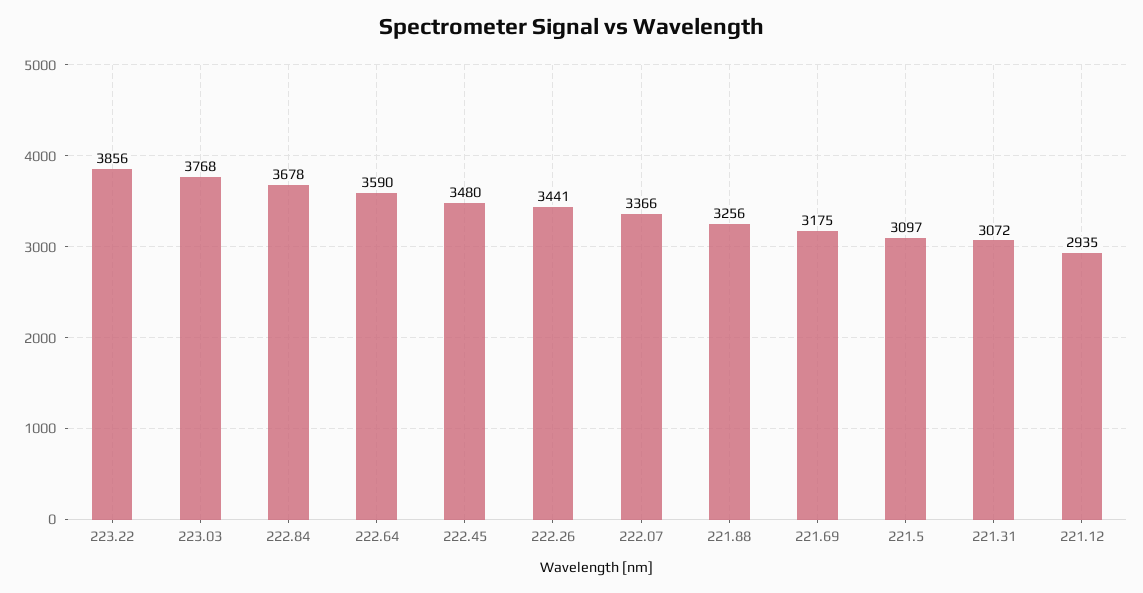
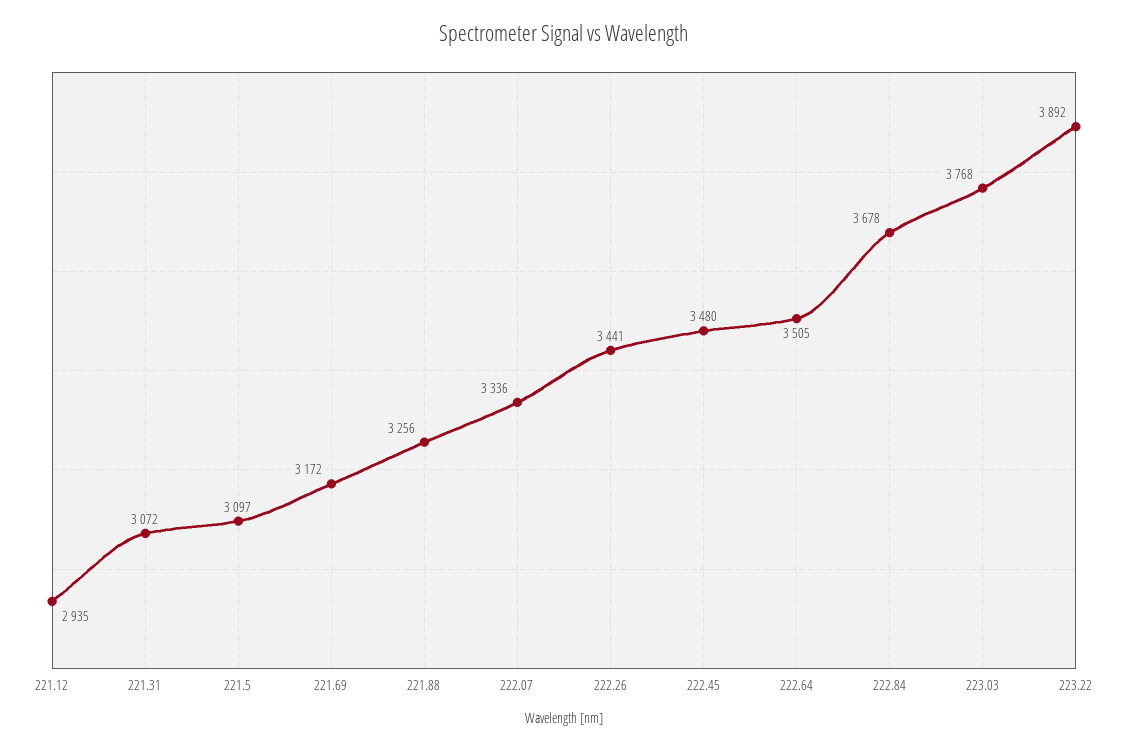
  {
-   "223.22": 3856,
+   "223.22": 3892,
    "223.03": 3768,
    "222.84": 3678,
-   "222.64": 3590,
+   "222.64": 3505,
    "222.45": 3480,
    "222.26": 3441,
-   "222.07": 3366,
+   "222.07": 3336,
    "221.88": 3256,
-   "221.69": 3175,
+   "221.69": 3172,
    "221.5": 3097,
    "221.31": 3072,
    "221.12": 2935
  }

